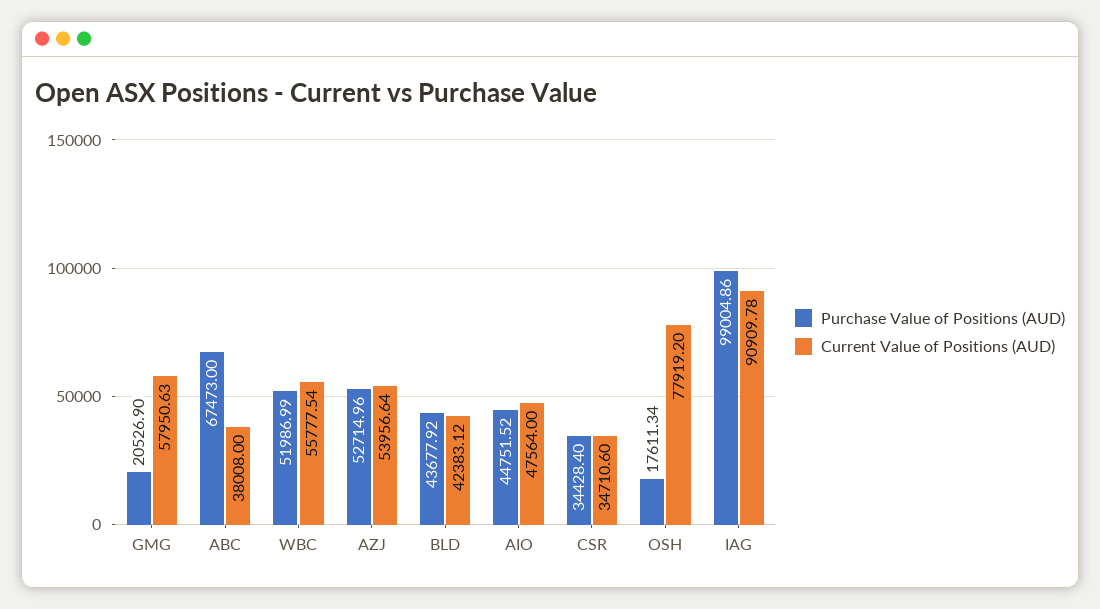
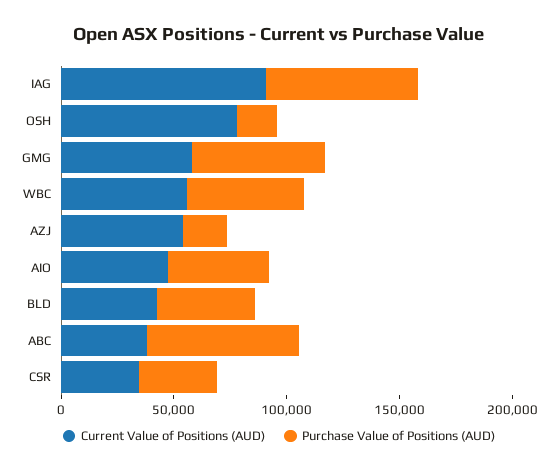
  {
    "Purchase Value of Positions (AUD)": {
-     "GMG": 20526.9,
+     "GMG": 60000,
      "ABC": 67473,
      "WBC": 51986.99,
-     "AZJ": 52714.96,
+     "AZJ": 20000,
      "BLD": 43677.92,
      "AIO": 44751.52,
      "CSR": 34428.4,
      "OSH": 17611.34,
-     "IAG": 99004.86
+     "IAG": 70000
    },
    "Current Value of Positions (AUD)": {
      "GMG": 57950.63,
      "ABC": 38008,
      "WBC": 55777.54,
      "AZJ": 53956.64,
      "BLD": 42383.12,
      "AIO": 47564,
      "CSR": 34710.6,
      "OSH": 77919.2,
      "IAG": 90909.78
    }
  }

